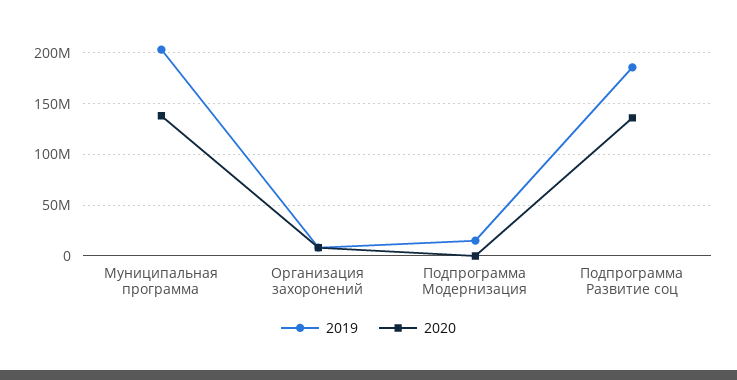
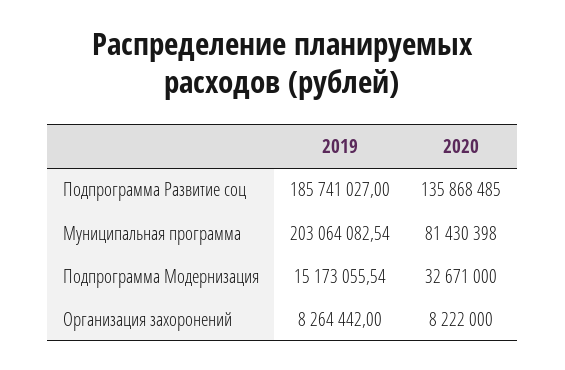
  {
    "2019": {
      "Муниципальная программа": 203064082.54,
      "Организация захоронений": 8264442,
      "Подпрограмма Модернизация": 15173055.54,
      "Подпрограмма Развитие соц": 185741027
    },
    "2020": {
-     "Муниципальная программа": 140000000,
+     "Муниципальная программа": 81430398,
      "Организация захоронений": 8222000,
-     "Подпрограмма Модернизация": 0,
+     "Подпрограмма Модернизация": 32671000,
      "Подпрограмма Развитие соц": 135868485
    }
  }

